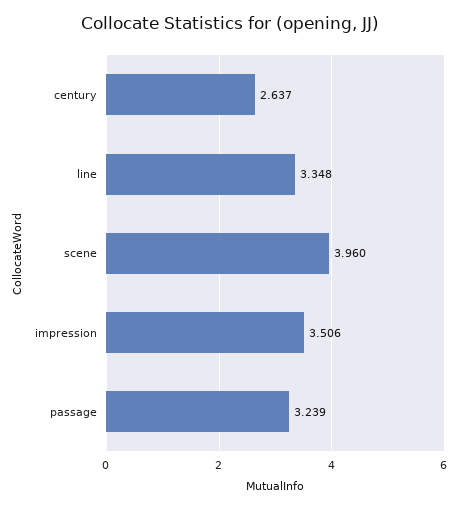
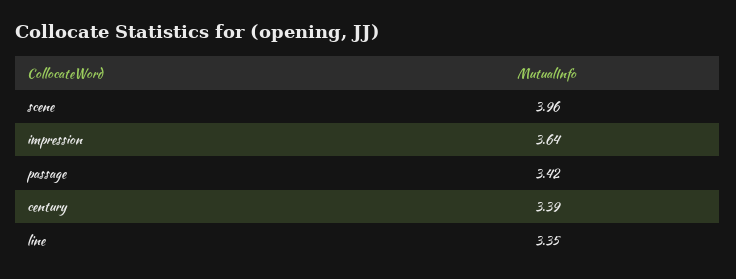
  {
-   "century": 2.637,
+   "century": 3.39,
    "line": 3.348,
    "scene": 3.96,
-   "impression": 3.506,
+   "impression": 3.64,
-   "passage": 3.239
+   "passage": 3.42
  }

